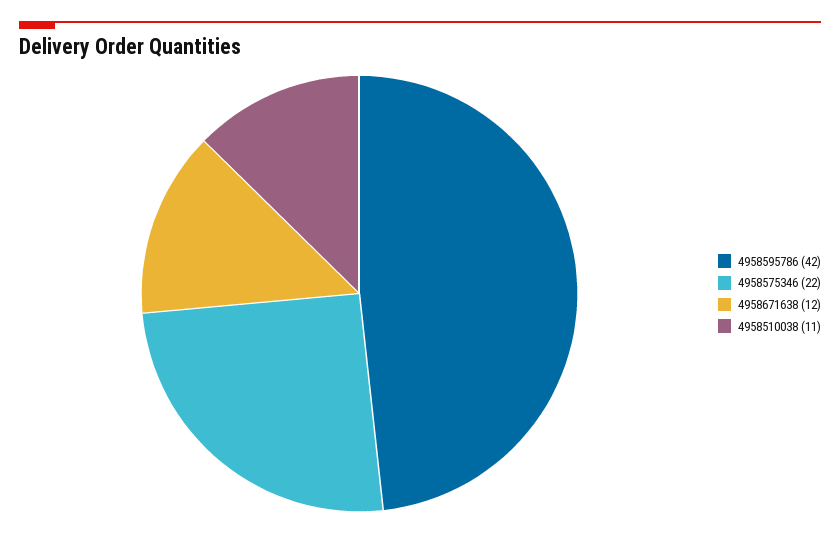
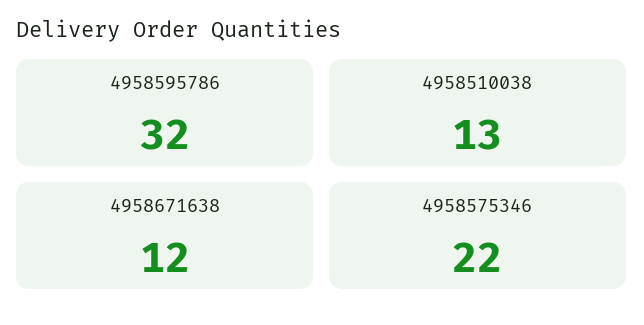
  {
-   "4958595786": 42,
+   "4958595786": 32,
    "4958575346": 22,
    "4958671638": 12,
-   "4958510038": 11
+   "4958510038": 13
  }

